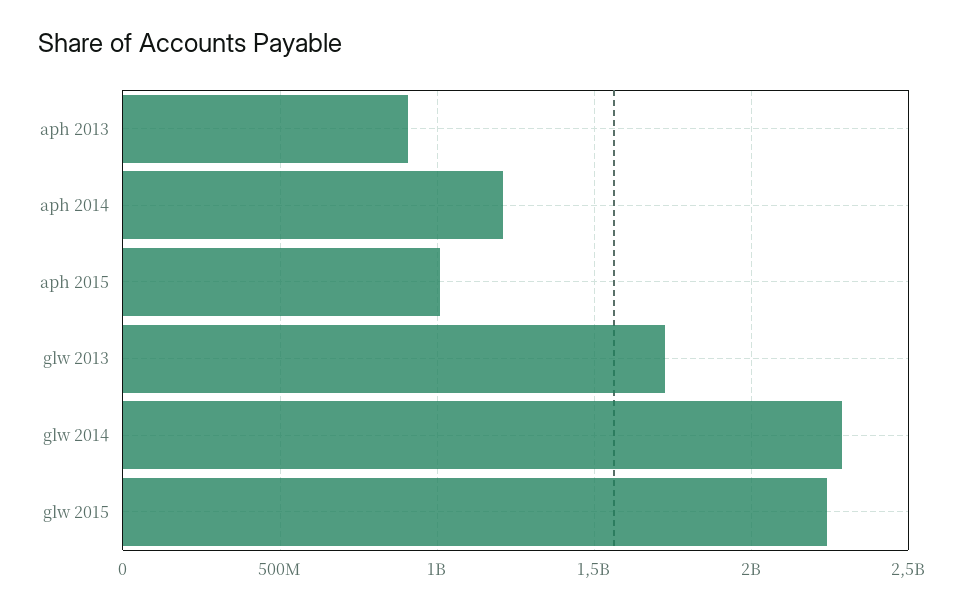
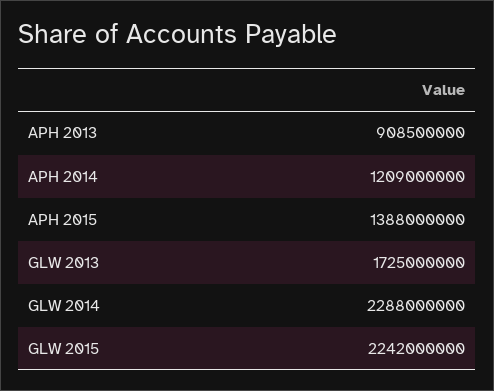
  {
    "aph 2013": 908500000,
    "aph 2014": 1209000000,
-   "aph 2015": 1000000000,
+   "aph 2015": 1388000000,
    "glw 2013": 1725000000,
    "glw 2014": 2288000000,
    "glw 2015": 2242000000
  }

